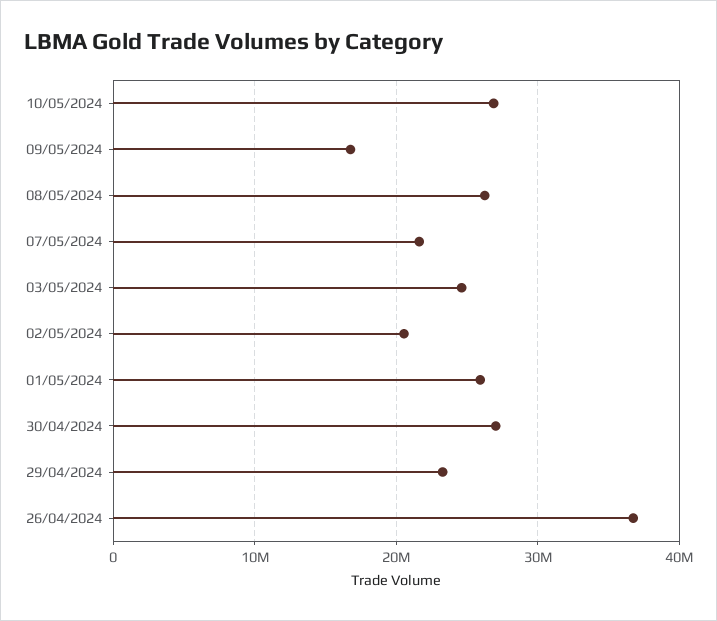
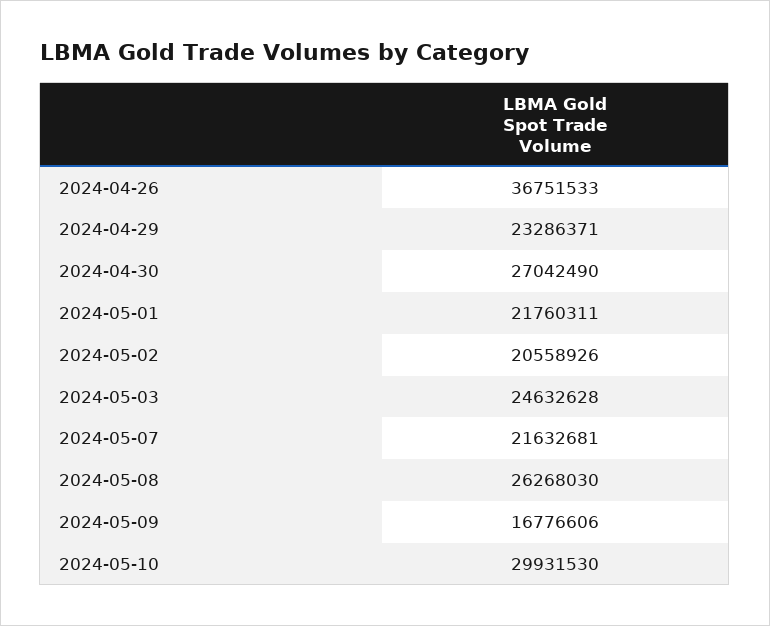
  {
-   "10/05/2024": 27000000,
+   "10/05/2024": 29931530,
    "09/05/2024": 16776606,
    "08/05/2024": 26268030,
    "07/05/2024": 21632681,
    "03/05/2024": 24632628,
    "02/05/2024": 20558926,
-   "01/05/2024": 26000000,
+   "01/05/2024": 21760311,
    "30/04/2024": 27042490,
    "29/04/2024": 23286371,
    "26/04/2024": 36751533
  }

